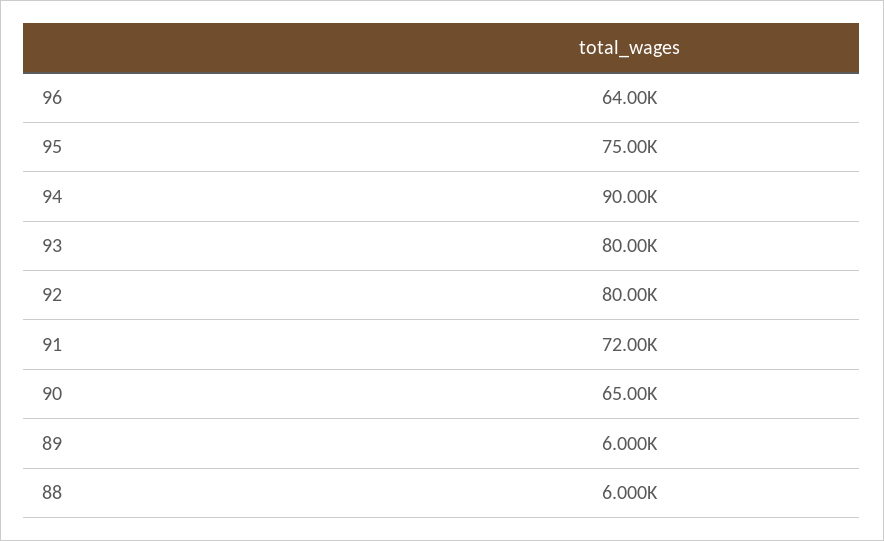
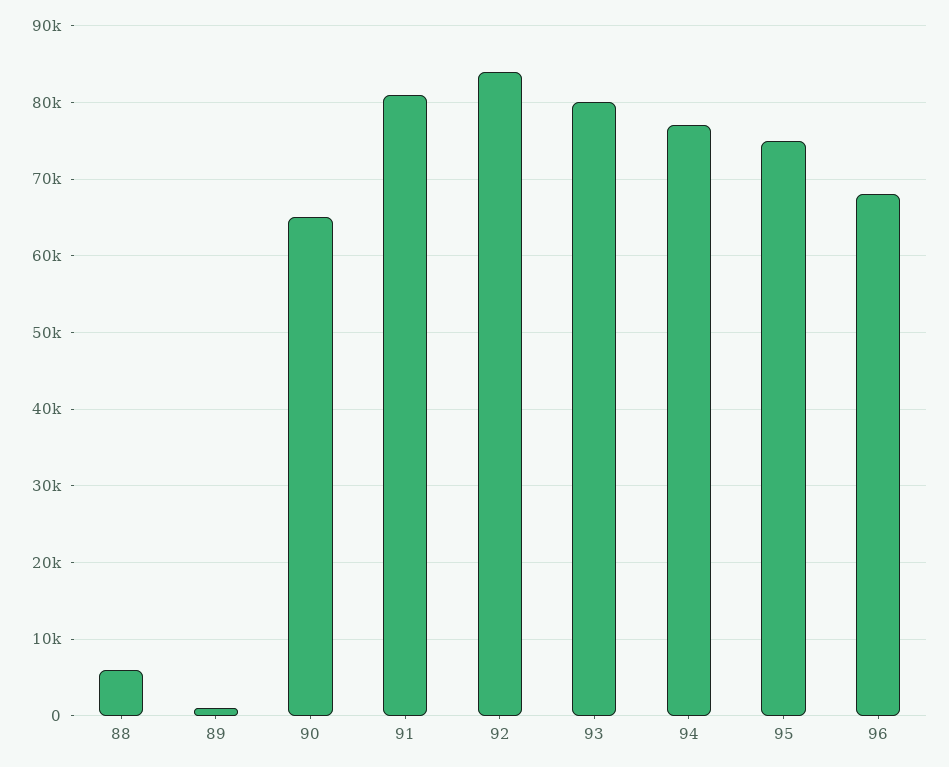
  {
-   "96": 64000,
+   "96": 68000,
    "95": 75000,
-   "94": 90000,
+   "94": 77000,
    "93": 80000,
-   "92": 80000,
+   "92": 84000,
-   "91": 72000,
+   "91": 81000,
    "90": 65000,
-   "89": 6000,
+   "89": 1000,
    "88": 6000
  }

